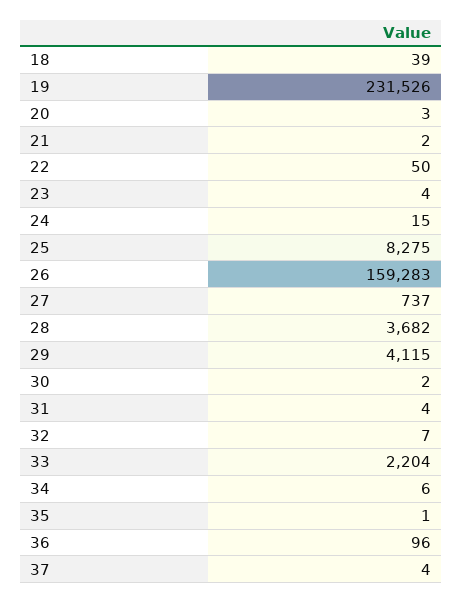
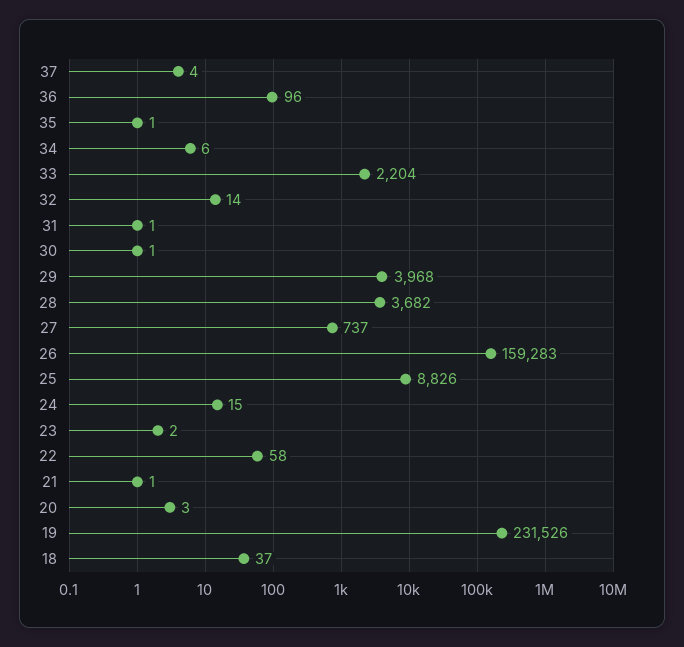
  {
-   "18": 39,
+   "18": 37,
    "19": 231526,
    "20": 3,
-   "21": 2,
+   "21": 1,
-   "22": 50,
+   "22": 58,
-   "23": 4,
+   "23": 2,
    "24": 15,
-   "25": 8275,
+   "25": 8826,
    "26": 159283,
    "27": 737,
    "28": 3682,
-   "29": 4115,
+   "29": 3968,
-   "30": 2,
+   "30": 1,
-   "31": 4,
+   "31": 1,
-   "32": 7,
+   "32": 14,
    "33": 2204,
    "34": 6,
    "35": 1,
    "36": 96,
    "37": 4
  }

